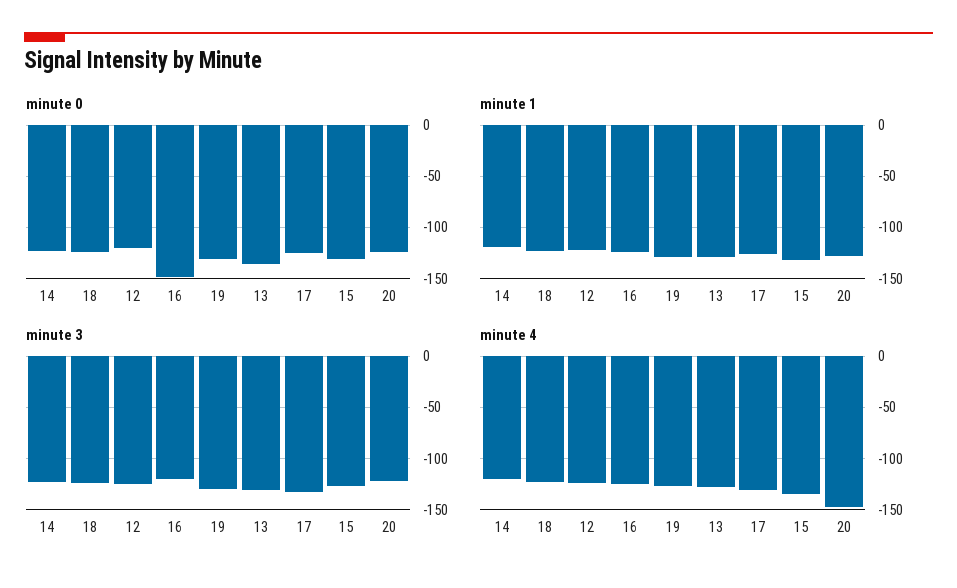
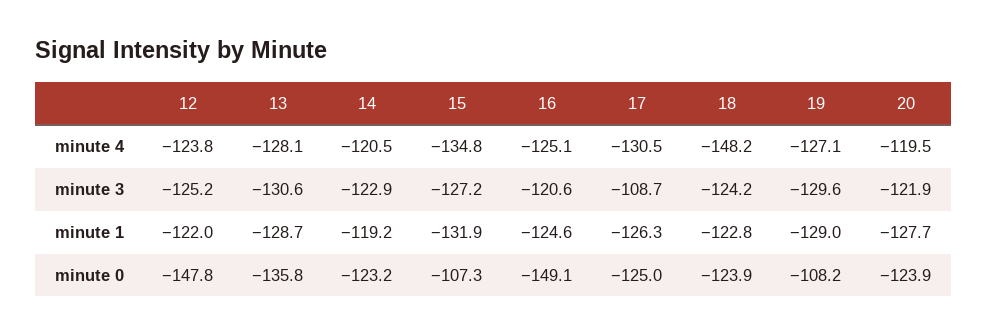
  {
    "minute 0": {
      "14": -123.2,
      "18": -123.9,
-     "12": -120,
+     "12": -147.8,
      "16": -149.1,
-     "19": -130,
+     "19": -108.2,
      "13": -135.8,
      "17": -125,
-     "15": -130,
+     "15": -107.3,
      "20": -123.9
    },
    "minute 1": {
      "14": -119.2,
      "18": -122.8,
      "12": -122,
      "16": -124.6,
      "19": -129,
      "13": -128.7,
      "17": -126.3,
      "15": -131.9,
      "20": -127.7
    },
    "minute 3": {
      "14": -122.9,
      "18": -124.2,
      "12": -125.2,
      "16": -120.6,
      "19": -129.6,
      "13": -130.6,
-     "17": -130,
+     "17": -108.7,
      "15": -127.2,
      "20": -121.9
    },
    "minute 4": {
      "14": -120.5,
-     "18": -120,
+     "18": -148.2,
      "12": -123.8,
      "16": -125.1,
      "19": -127.1,
      "13": -128.1,
      "17": -130.5,
      "15": -134.8,
-     "20": -150
+     "20": -119.5
    }
  }

